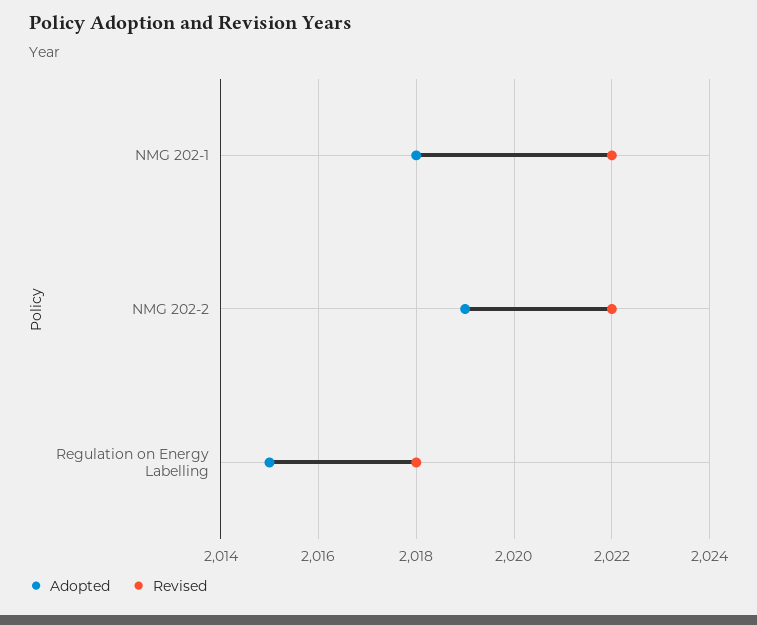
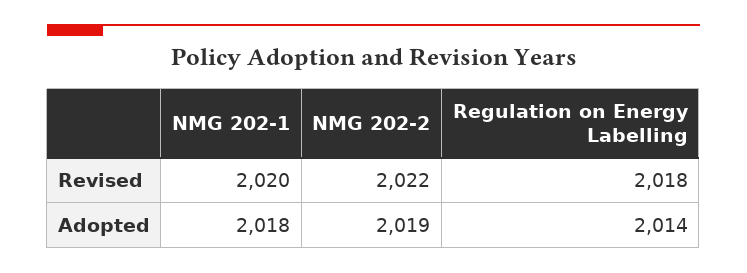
  {
    "Adopted": {
      "NMG 202-1": 2018,
      "NMG 202-2": 2019,
-     "Regulation on Energy Labelling": 2015
+     "Regulation on Energy Labelling": 2014
    },
    "Revised": {
-     "NMG 202-1": 2022,
+     "NMG 202-1": 2020,
      "NMG 202-2": 2022,
      "Regulation on Energy Labelling": 2018
    }
  }

